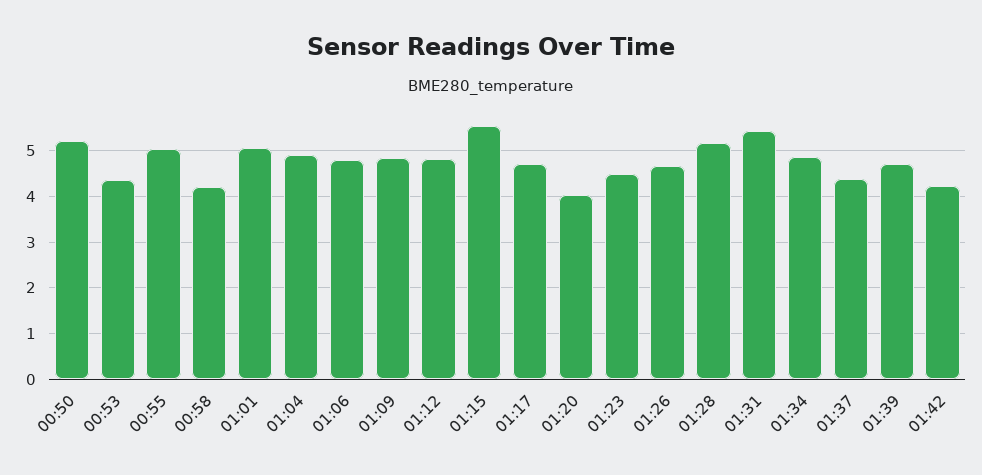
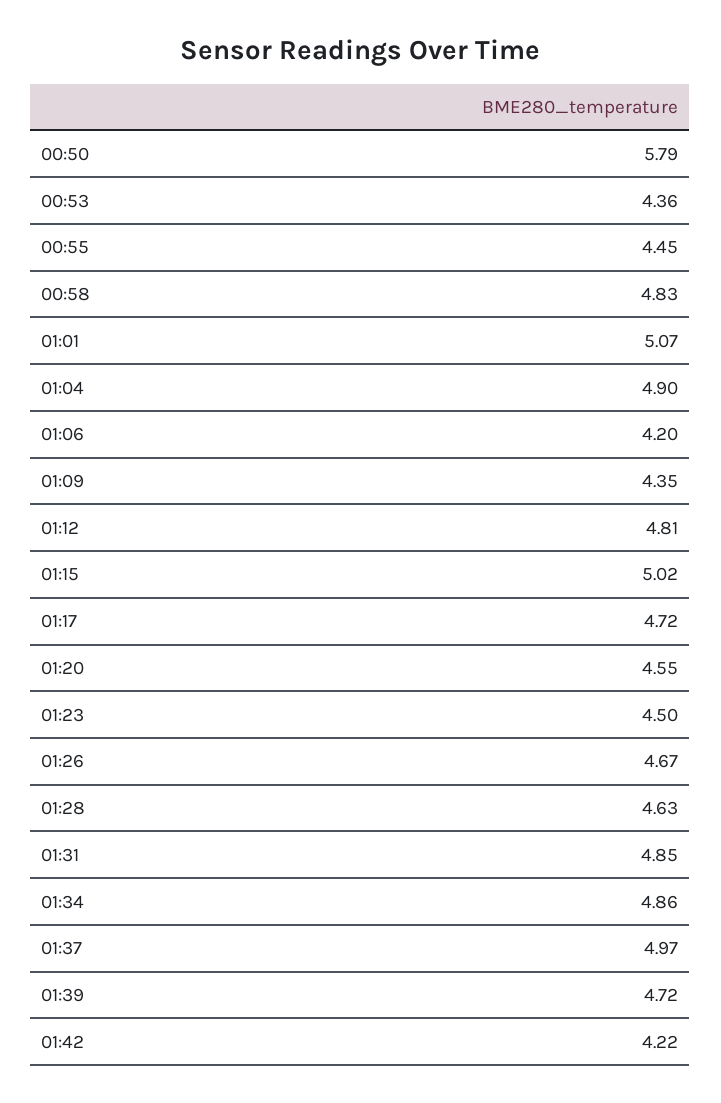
  {
-   "00:50": 5.2,
+   "00:50": 5.79,
    "00:53": 4.36,
-   "00:55": 5,
+   "00:55": 4.45,
-   "00:58": 4.2,
+   "00:58": 4.83,
    "01:01": 5.07,
    "01:04": 4.9,
-   "01:06": 4.8,
+   "01:06": 4.2,
-   "01:09": 4.8,
+   "01:09": 4.35,
    "01:12": 4.81,
-   "01:15": 5.6,
+   "01:15": 5.02,
    "01:17": 4.72,
-   "01:20": 4,
+   "01:20": 4.55,
    "01:23": 4.5,
    "01:26": 4.67,
-   "01:28": 5.2,
+   "01:28": 4.63,
-   "01:31": 5.4,
+   "01:31": 4.85,
    "01:34": 4.86,
-   "01:37": 4.4,
+   "01:37": 4.97,
    "01:39": 4.72,
    "01:42": 4.22
  }

